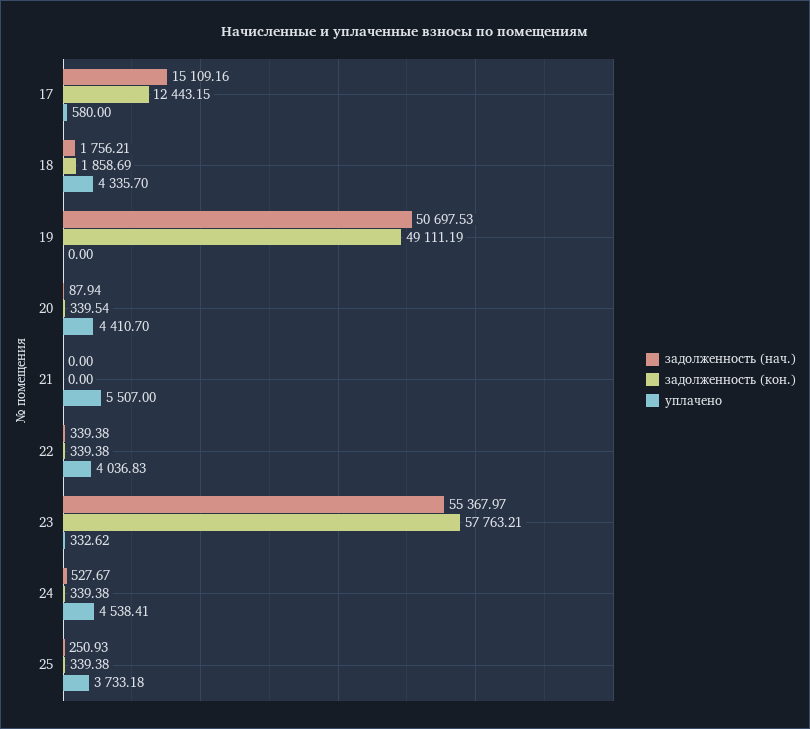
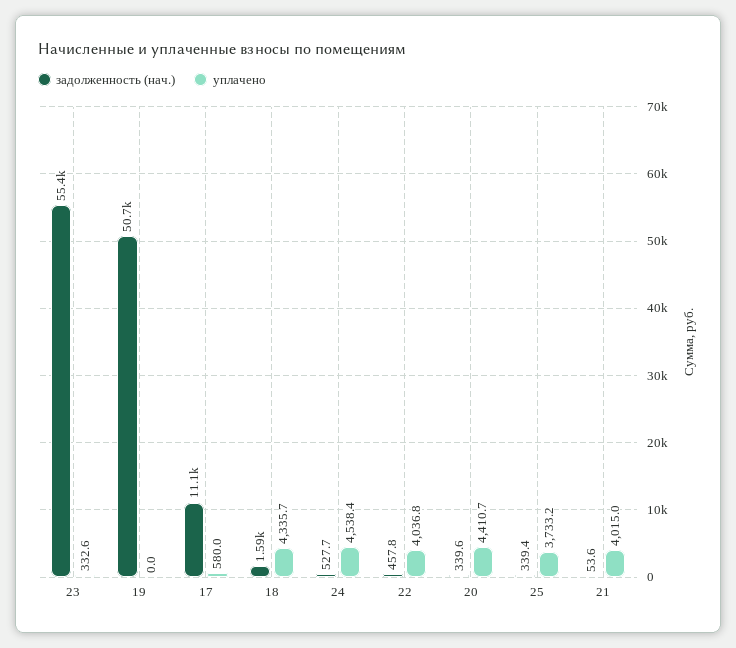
  {
    "задолженность (нач.)": {
-     "17": 15109.16,
+     "17": 11100,
-     "18": 1756.21,
+     "18": 1590,
      "19": 50697.53,
-     "20": 87.94,
+     "20": 339.6,
-     "21": 0,
+     "21": 53.6,
-     "22": 339.38,
+     "22": 457.8,
      "23": 55367.97,
      "24": 527.67,
-     "25": 250.93
+     "25": 339.4
    },
-   "задолженность (кон.)": {
-     "17": 12443.15,
-     "18": 1858.69,
-     "19": 49111.19,
-     "20": 339.54,
-     "21": 0,
-     "22": 339.38,
-     "23": 57763.21,
-     "24": 339.38,
-     "25": 339.38
-   },
    "уплачено": {
      "17": 580,
      "18": 4335.7,
      "19": 0,
      "20": 4410.7,
-     "21": 5507,
+     "21": 4015,
      "22": 4036.83,
      "23": 332.62,
      "24": 4538.41,
      "25": 3733.18
    }
  }

